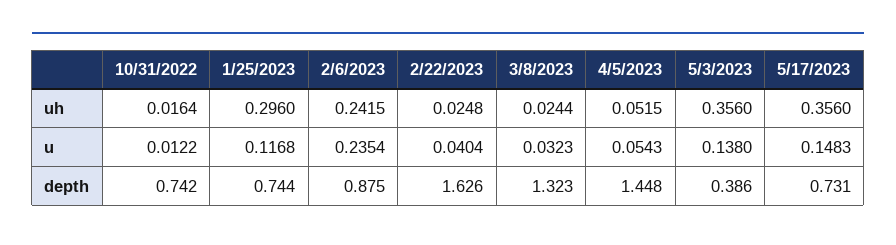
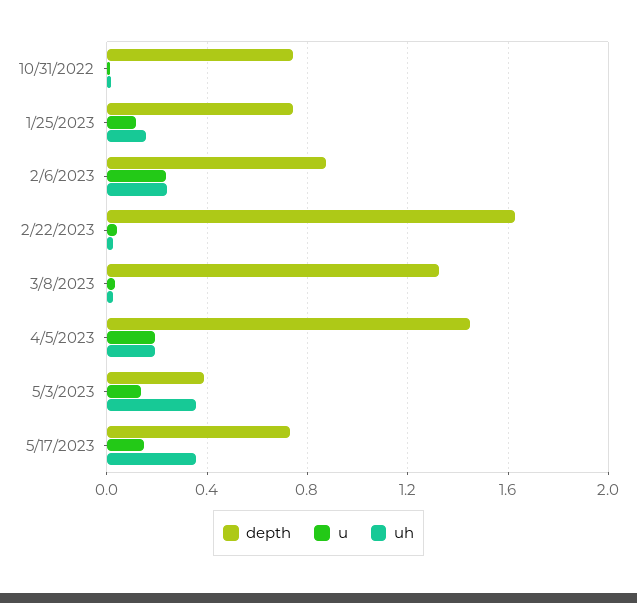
  {
    "uh": {
      "10/31/2022": 0.0164,
-     "1/25/2023": 0.296,
+     "1/25/2023": 0.15,
      "2/6/2023": 0.2415,
      "2/22/2023": 0.0248,
      "3/8/2023": 0.0244,
-     "4/5/2023": 0.0515,
+     "4/5/2023": 0.2,
      "5/3/2023": 0.356,
      "5/17/2023": 0.356
    },
    "u": {
      "10/31/2022": 0.0122,
      "1/25/2023": 0.1168,
      "2/6/2023": 0.2354,
      "2/22/2023": 0.0404,
      "3/8/2023": 0.0323,
-     "4/5/2023": 0.0543,
+     "4/5/2023": 0.2,
      "5/3/2023": 0.138,
      "5/17/2023": 0.1483
    },
    "depth": {
      "10/31/2022": 0.742,
      "1/25/2023": 0.744,
      "2/6/2023": 0.875,
      "2/22/2023": 1.626,
      "3/8/2023": 1.323,
      "4/5/2023": 1.448,
      "5/3/2023": 0.386,
      "5/17/2023": 0.731
    }
  }

